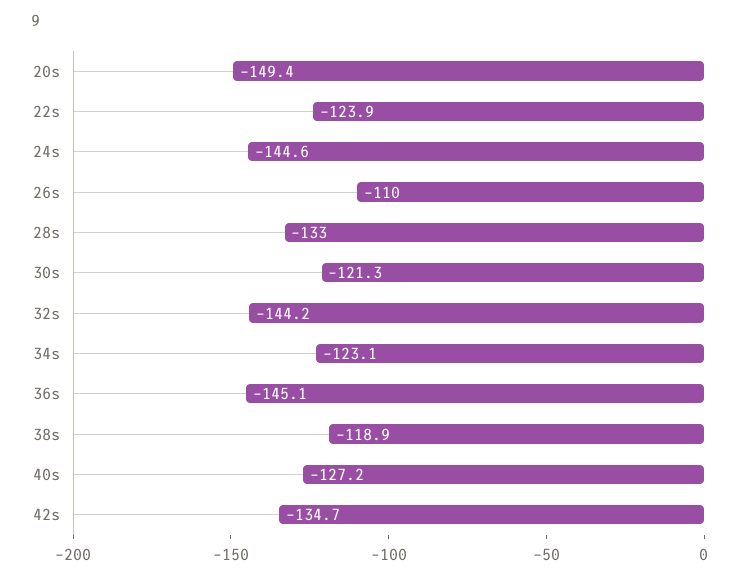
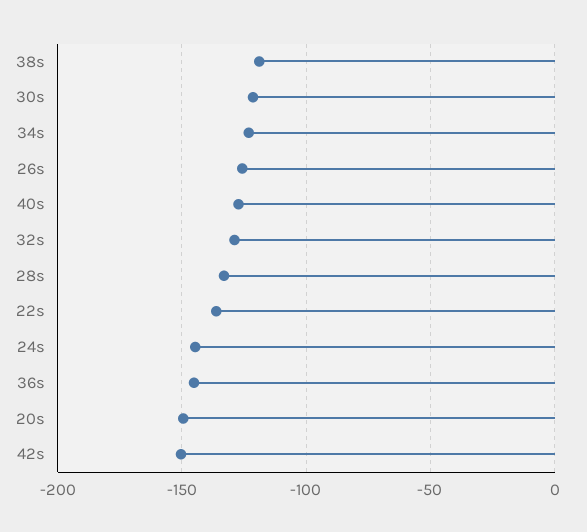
  {
    "20s": -149.4,
-   "22s": -123.9,
+   "22s": -135,
    "24s": -144.6,
-   "26s": -110,
+   "26s": -125,
    "28s": -133,
    "30s": -121.3,
-   "32s": -144.2,
+   "32s": -130,
    "34s": -123.1,
    "36s": -145.1,
    "38s": -118.9,
    "40s": -127.2,
-   "42s": -134.7
+   "42s": -150
  }

